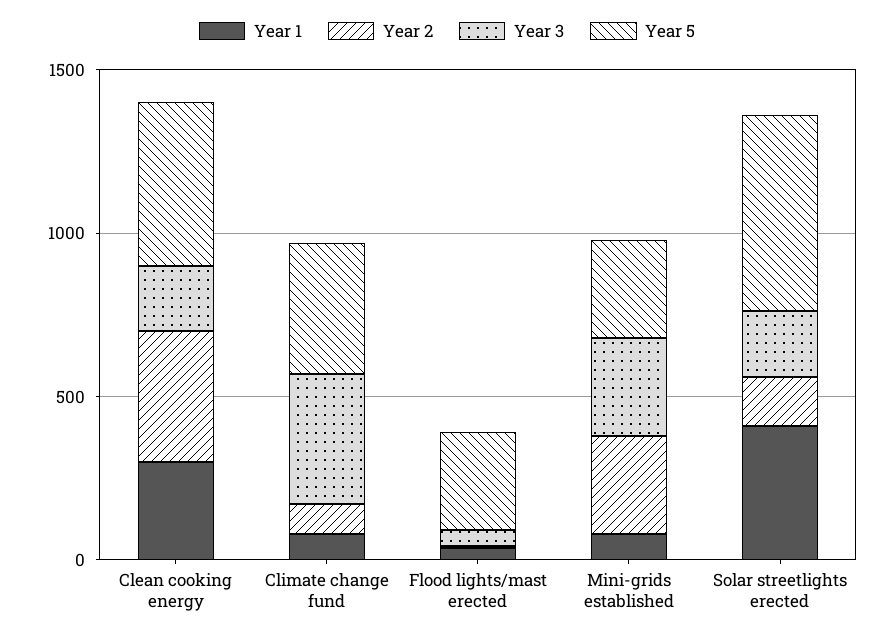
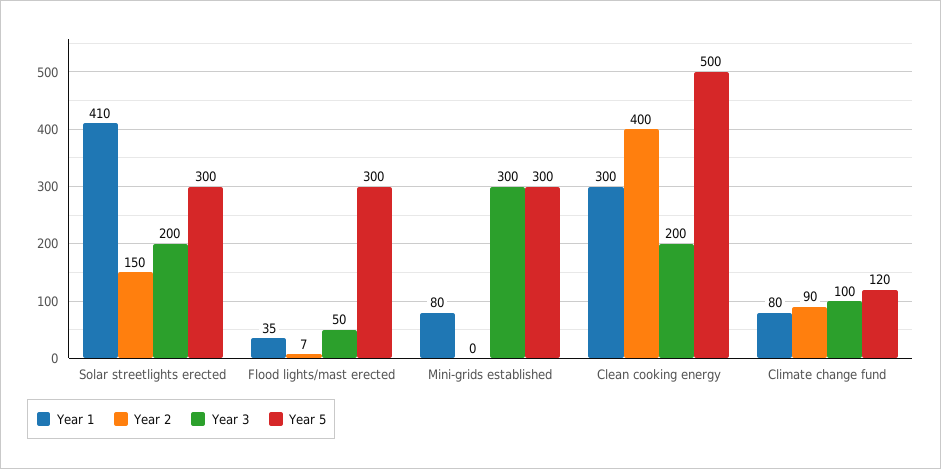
  {
    "Year 1": {
      "Clean cooking energy": 300,
      "Climate change fund": 80,
      "Flood lights/mast erected": 35,
      "Mini-grids established": 80,
      "Solar streetlights erected": 410
    },
    "Year 2": {
      "Clean cooking energy": 400,
      "Climate change fund": 90,
      "Flood lights/mast erected": 7,
-     "Mini-grids established": 300,
+     "Mini-grids established": 0,
      "Solar streetlights erected": 150
    },
    "Year 3": {
      "Clean cooking energy": 200,
-     "Climate change fund": 400,
+     "Climate change fund": 100,
      "Flood lights/mast erected": 50,
      "Mini-grids established": 300,
      "Solar streetlights erected": 200
    },
    "Year 5": {
      "Clean cooking energy": 500,
-     "Climate change fund": 400,
+     "Climate change fund": 120,
      "Flood lights/mast erected": 300,
      "Mini-grids established": 300,
-     "Solar streetlights erected": 600
+     "Solar streetlights erected": 300
    }
  }

